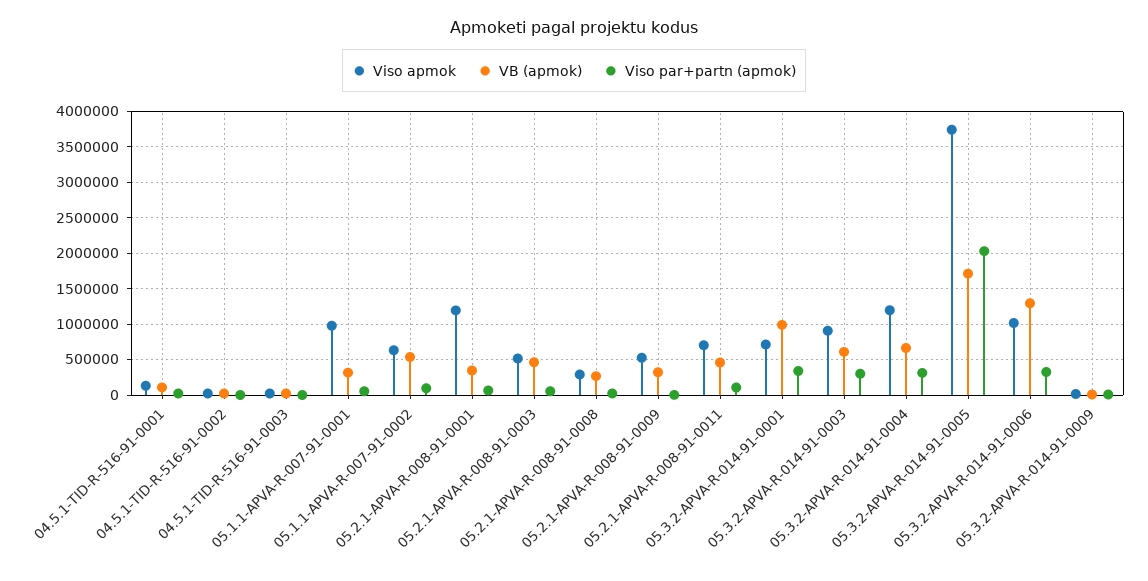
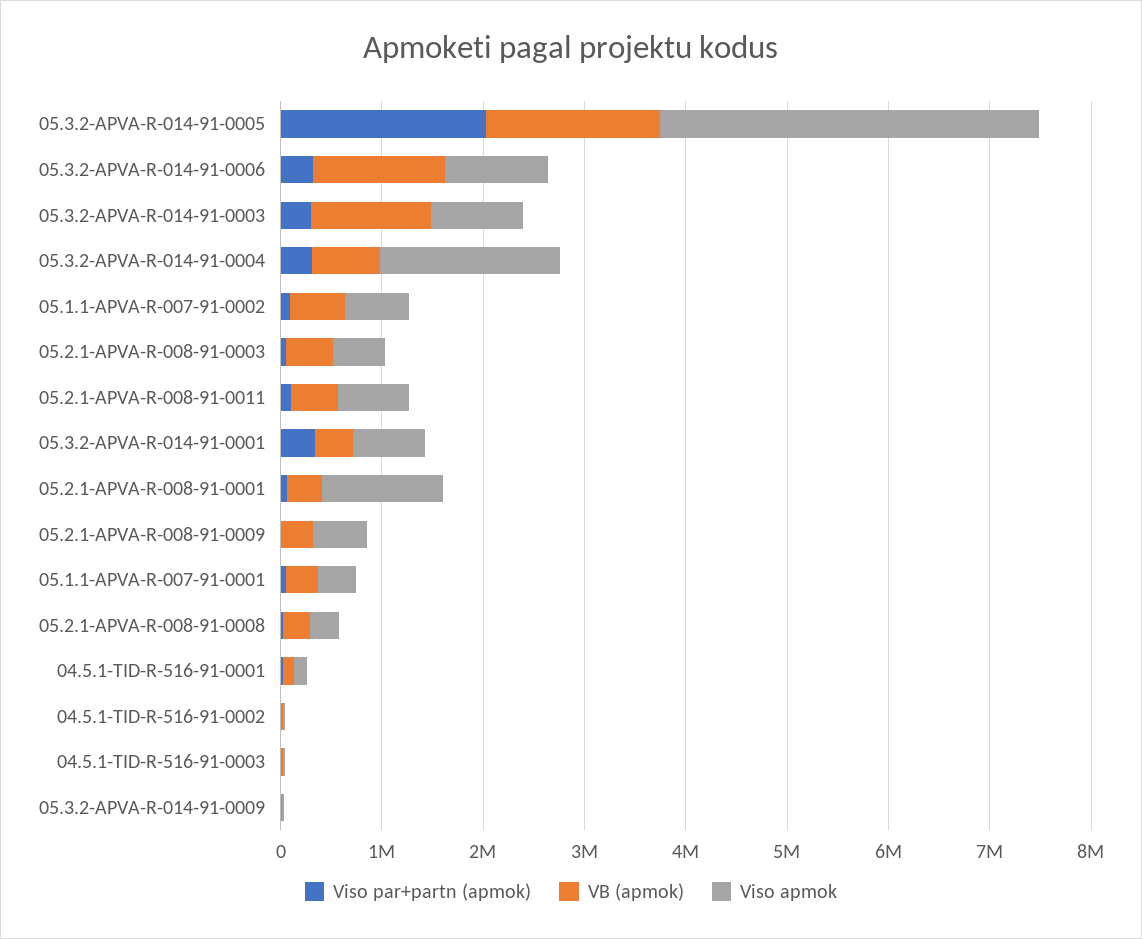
  {
    "Viso apmok": {
      "04.5.1-TID-R-516-91-0001": 100000,
      "04.5.1-TID-R-516-91-0002": 0,
      "04.5.1-TID-R-516-91-0003": 0,
-     "05.1.1-APVA-R-007-91-0001": 1000000,
+     "05.1.1-APVA-R-007-91-0001": 400000,
      "05.1.1-APVA-R-007-91-0002": 600000,
      "05.2.1-APVA-R-008-91-0001": 1200000,
      "05.2.1-APVA-R-008-91-0003": 500000,
      "05.2.1-APVA-R-008-91-0008": 300000,
      "05.2.1-APVA-R-008-91-0009": 500000,
      "05.2.1-APVA-R-008-91-0011": 700000,
      "05.3.2-APVA-R-014-91-0001": 700000,
      "05.3.2-APVA-R-014-91-0003": 900000,
-     "05.3.2-APVA-R-014-91-0004": 1200000,
+     "05.3.2-APVA-R-014-91-0004": 1800000,
      "05.3.2-APVA-R-014-91-0005": 3700000,
      "05.3.2-APVA-R-014-91-0006": 1000000,
      "05.3.2-APVA-R-014-91-0009": 0
    },
    "VB (apmok)": {
      "04.5.1-TID-R-516-91-0001": 100000,
      "04.5.1-TID-R-516-91-0002": 0,
      "04.5.1-TID-R-516-91-0003": 0,
      "05.1.1-APVA-R-007-91-0001": 300000,
      "05.1.1-APVA-R-007-91-0002": 500000,
      "05.2.1-APVA-R-008-91-0001": 300000,
      "05.2.1-APVA-R-008-91-0003": 500000,
      "05.2.1-APVA-R-008-91-0008": 300000,
      "05.2.1-APVA-R-008-91-0009": 300000,
      "05.2.1-APVA-R-008-91-0011": 500000,
-     "05.3.2-APVA-R-014-91-0001": 1000000,
+     "05.3.2-APVA-R-014-91-0001": 400000,
-     "05.3.2-APVA-R-014-91-0003": 600000,
+     "05.3.2-APVA-R-014-91-0003": 1200000,
      "05.3.2-APVA-R-014-91-0004": 700000,
      "05.3.2-APVA-R-014-91-0005": 1700000,
      "05.3.2-APVA-R-014-91-0006": 1300000,
      "05.3.2-APVA-R-014-91-0009": 0
    },
    "Viso par+partn (apmok)": {
      "04.5.1-TID-R-516-91-0001": 0,
      "04.5.1-TID-R-516-91-0002": 0,
      "04.5.1-TID-R-516-91-0003": 0,
      "05.1.1-APVA-R-007-91-0001": 100000,
      "05.1.1-APVA-R-007-91-0002": 100000,
      "05.2.1-APVA-R-008-91-0001": 100000,
      "05.2.1-APVA-R-008-91-0003": 100000,
      "05.2.1-APVA-R-008-91-0008": 0,
      "05.2.1-APVA-R-008-91-0009": 0,
      "05.2.1-APVA-R-008-91-0011": 100000,
      "05.3.2-APVA-R-014-91-0001": 300000,
      "05.3.2-APVA-R-014-91-0003": 300000,
      "05.3.2-APVA-R-014-91-0004": 300000,
      "05.3.2-APVA-R-014-91-0005": 2000000,
      "05.3.2-APVA-R-014-91-0006": 300000,
      "05.3.2-APVA-R-014-91-0009": 0
    }
  }

